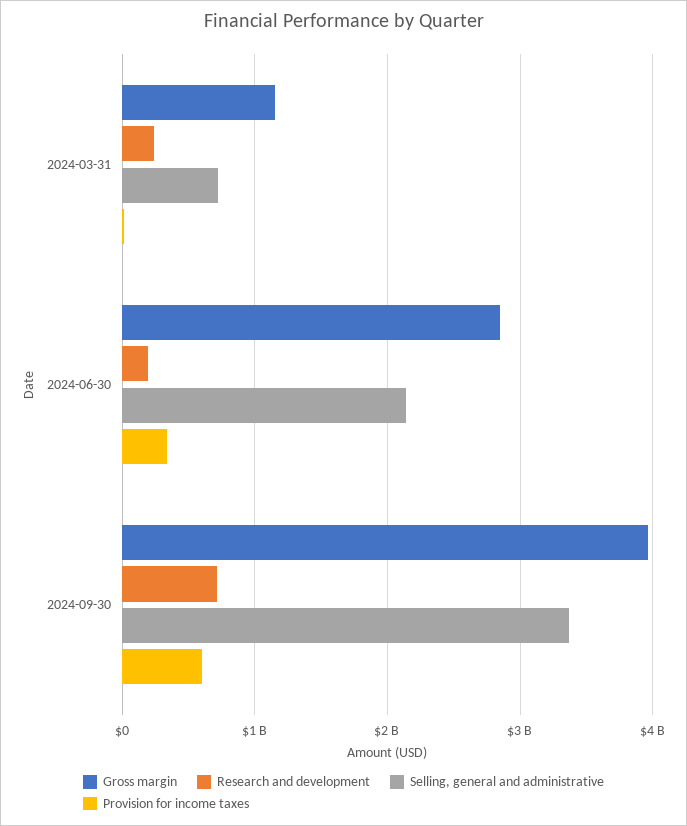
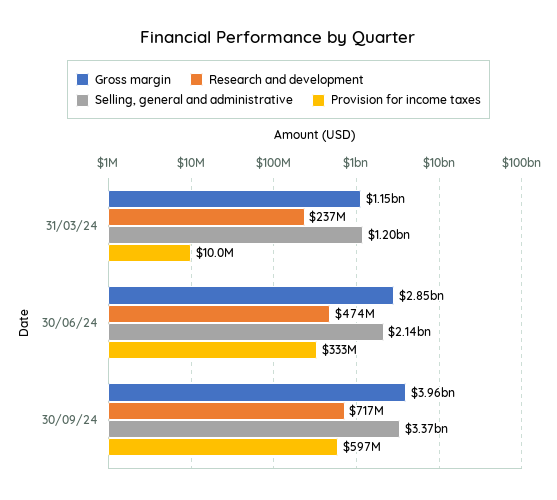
  {
    "Gross margin": {
      "2024-03-31": 1150000000,
      "2024-06-30": 2850000000,
      "2024-09-30": 3960000000
    },
    "Research and development": {
      "2024-03-31": 237000000,
-     "2024-06-30": 200000000,
+     "2024-06-30": 474000000,
      "2024-09-30": 717000000
    },
    "Selling, general and administrative": {
-     "2024-03-31": 700000000,
+     "2024-03-31": 1200000000,
      "2024-06-30": 2140000000,
      "2024-09-30": 3370000000
    },
    "Provision for income taxes": {
      "2024-03-31": 10000000,
      "2024-06-30": 333000000,
      "2024-09-30": 597000000
    }
  }

